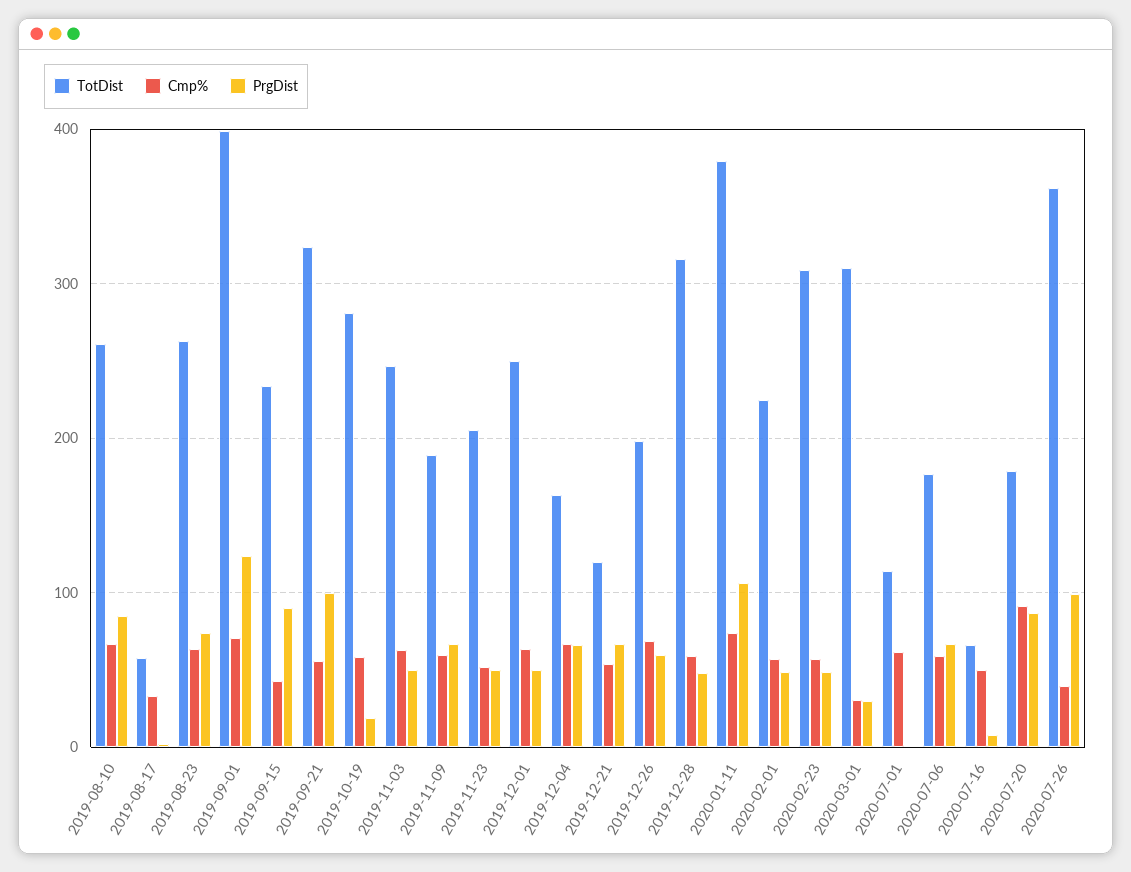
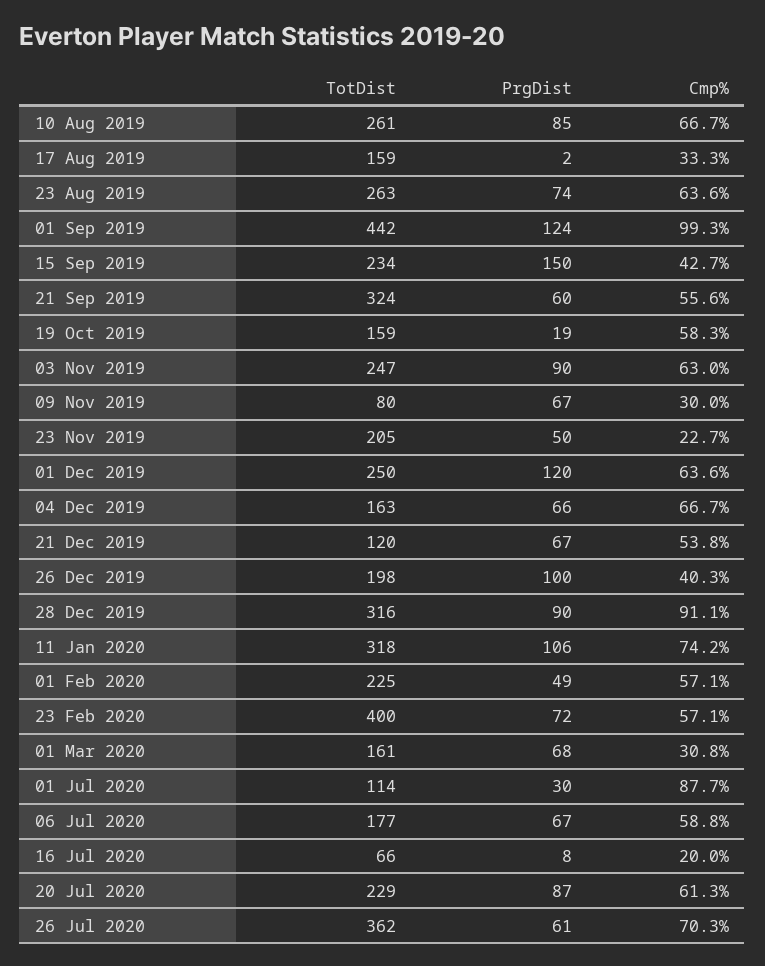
  {
    "TotDist": {
      "2019-08-10": 261,
-     "2019-08-17": 60,
+     "2019-08-17": 159,
      "2019-08-23": 263,
-     "2019-09-01": 400,
+     "2019-09-01": 442,
      "2019-09-15": 234,
      "2019-09-21": 324,
-     "2019-10-19": 280,
+     "2019-10-19": 159,
      "2019-11-03": 247,
-     "2019-11-09": 190,
+     "2019-11-09": 80,
      "2019-11-23": 205,
      "2019-12-01": 250,
      "2019-12-04": 163,
      "2019-12-21": 120,
      "2019-12-26": 198,
      "2019-12-28": 316,
-     "2020-01-11": 380,
+     "2020-01-11": 318,
      "2020-02-01": 225,
-     "2020-02-23": 310,
+     "2020-02-23": 400,
-     "2020-03-01": 310,
+     "2020-03-01": 161,
      "2020-07-01": 114,
      "2020-07-06": 177,
      "2020-07-16": 66,
-     "2020-07-20": 180,
+     "2020-07-20": 229,
      "2020-07-26": 362
    },
    "Cmp%": {
      "2019-08-10": 66.7,
      "2019-08-17": 33.3,
      "2019-08-23": 63.6,
-     "2019-09-01": 70,
+     "2019-09-01": 99.3,
      "2019-09-15": 42.7,
      "2019-09-21": 55.6,
      "2019-10-19": 58.3,
      "2019-11-03": 63,
-     "2019-11-09": 60,
+     "2019-11-09": 30,
-     "2019-11-23": 50,
+     "2019-11-23": 22.7,
      "2019-12-01": 63.6,
      "2019-12-04": 66.7,
      "2019-12-21": 53.8,
-     "2019-12-26": 70,
+     "2019-12-26": 40.3,
-     "2019-12-28": 60,
+     "2019-12-28": 91.1,
      "2020-01-11": 74.2,
      "2020-02-01": 57.1,
      "2020-02-23": 57.1,
      "2020-03-01": 30.8,
-     "2020-07-01": 60,
+     "2020-07-01": 87.7,
      "2020-07-06": 58.8,
-     "2020-07-16": 50,
+     "2020-07-16": 20,
-     "2020-07-20": 90,
+     "2020-07-20": 61.3,
-     "2020-07-26": 40
+     "2020-07-26": 70.3
    },
    "PrgDist": {
      "2019-08-10": 85,
      "2019-08-17": 2,
      "2019-08-23": 74,
      "2019-09-01": 124,
-     "2019-09-15": 90,
+     "2019-09-15": 150,
-     "2019-09-21": 100,
+     "2019-09-21": 60,
      "2019-10-19": 19,
-     "2019-11-03": 50,
+     "2019-11-03": 90,
      "2019-11-09": 67,
      "2019-11-23": 50,
-     "2019-12-01": 50,
+     "2019-12-01": 120,
      "2019-12-04": 66,
      "2019-12-21": 67,
-     "2019-12-26": 60,
+     "2019-12-26": 100,
-     "2019-12-28": 50,
+     "2019-12-28": 90,
      "2020-01-11": 106,
      "2020-02-01": 49,
-     "2020-02-23": 50,
+     "2020-02-23": 72,
-     "2020-03-01": 30,
+     "2020-03-01": 68,
-     "2020-07-01": 0,
+     "2020-07-01": 30,
      "2020-07-06": 67,
      "2020-07-16": 8,
      "2020-07-20": 87,
-     "2020-07-26": 100
+     "2020-07-26": 61
    }
  }

